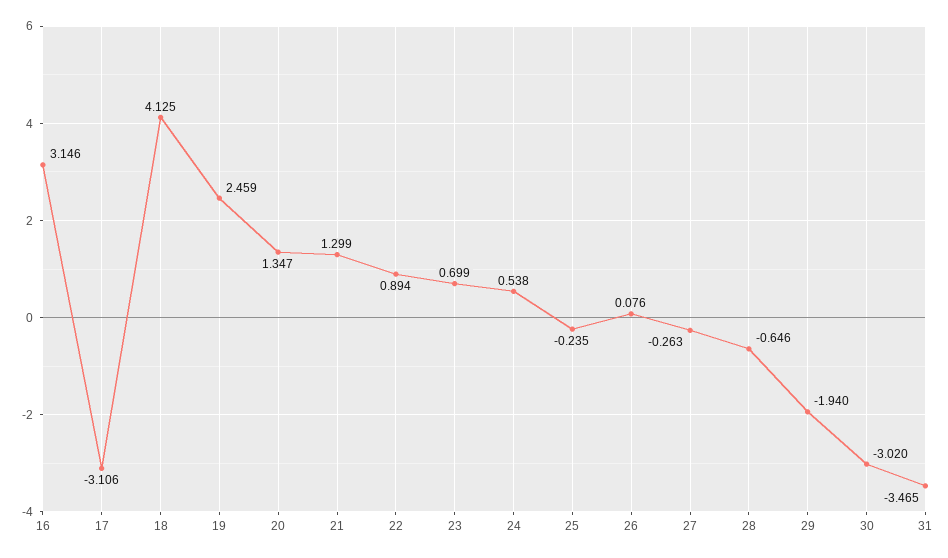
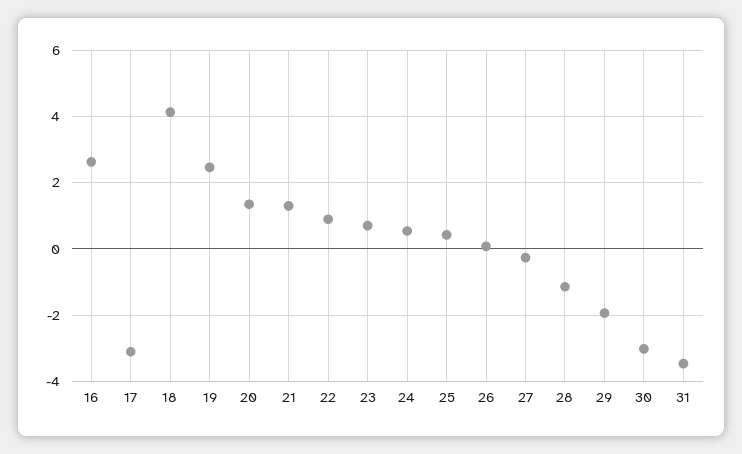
  {
-   "16": 3.146,
+   "16": 2.6,
    "17": -3.106,
    "18": 4.125,
    "19": 2.459,
    "20": 1.347,
    "21": 1.299,
    "22": 0.894,
    "23": 0.699,
    "24": 0.538,
-   "25": -0.235,
+   "25": 0.4,
    "26": 0.076,
    "27": -0.263,
-   "28": -0.646,
+   "28": -1.2,
    "29": -1.94,
    "30": -3.02,
    "31": -3.465
  }

